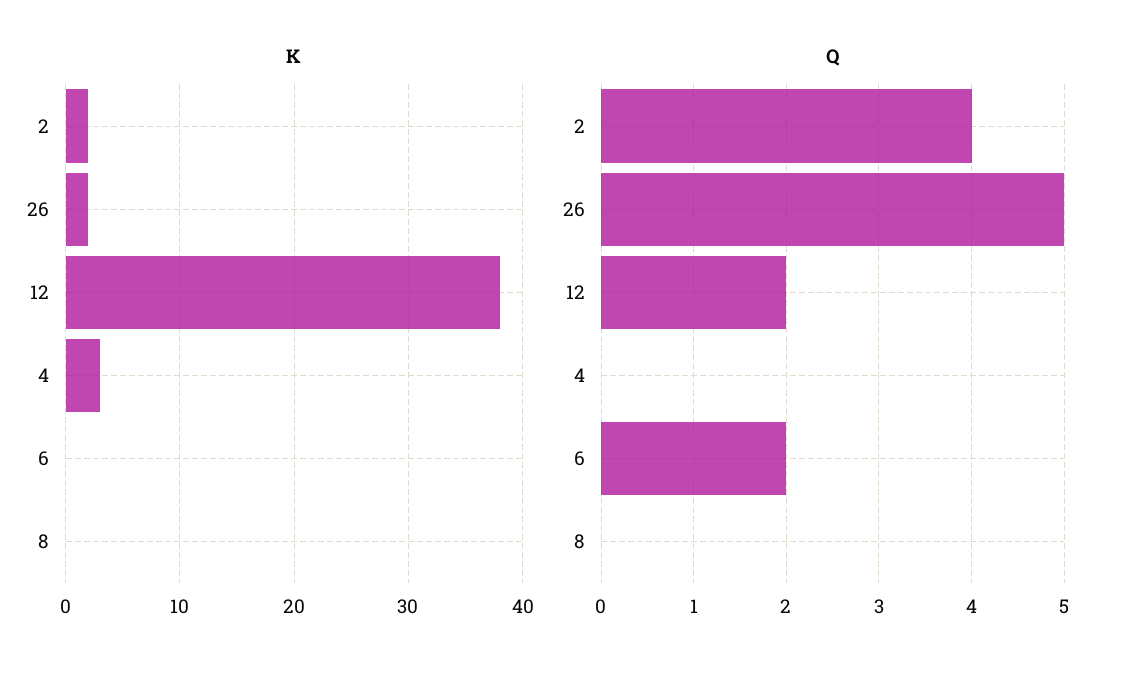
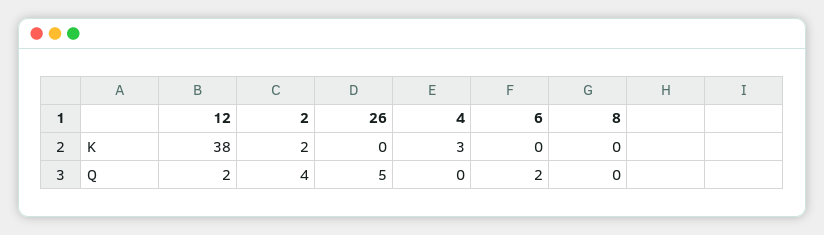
  {
    "K": {
      "2": 2,
-     "26": 2,
+     "26": 0,
      "12": 38,
      "4": 3,
      "6": 0,
      "8": 0
    },
    "Q": {
      "2": 4,
      "26": 5,
      "12": 2,
      "4": 0,
      "6": 2,
      "8": 0
    }
  }

